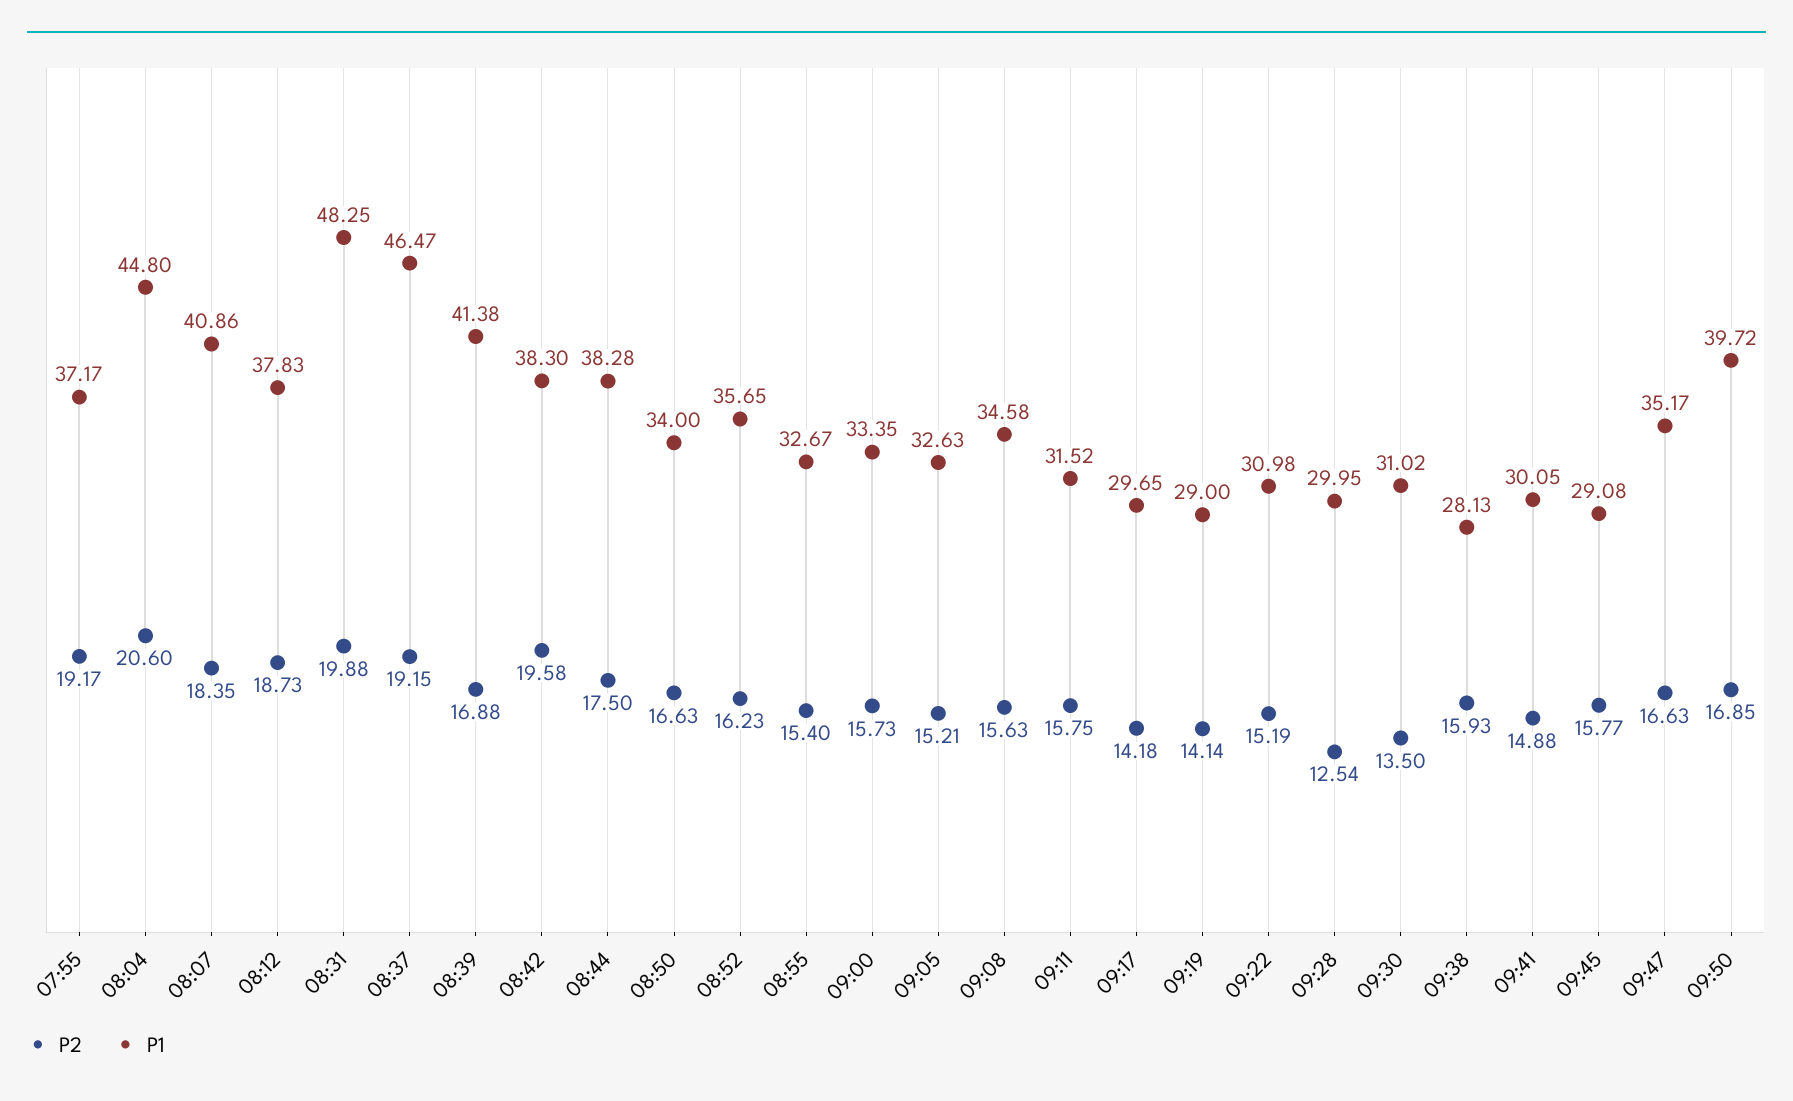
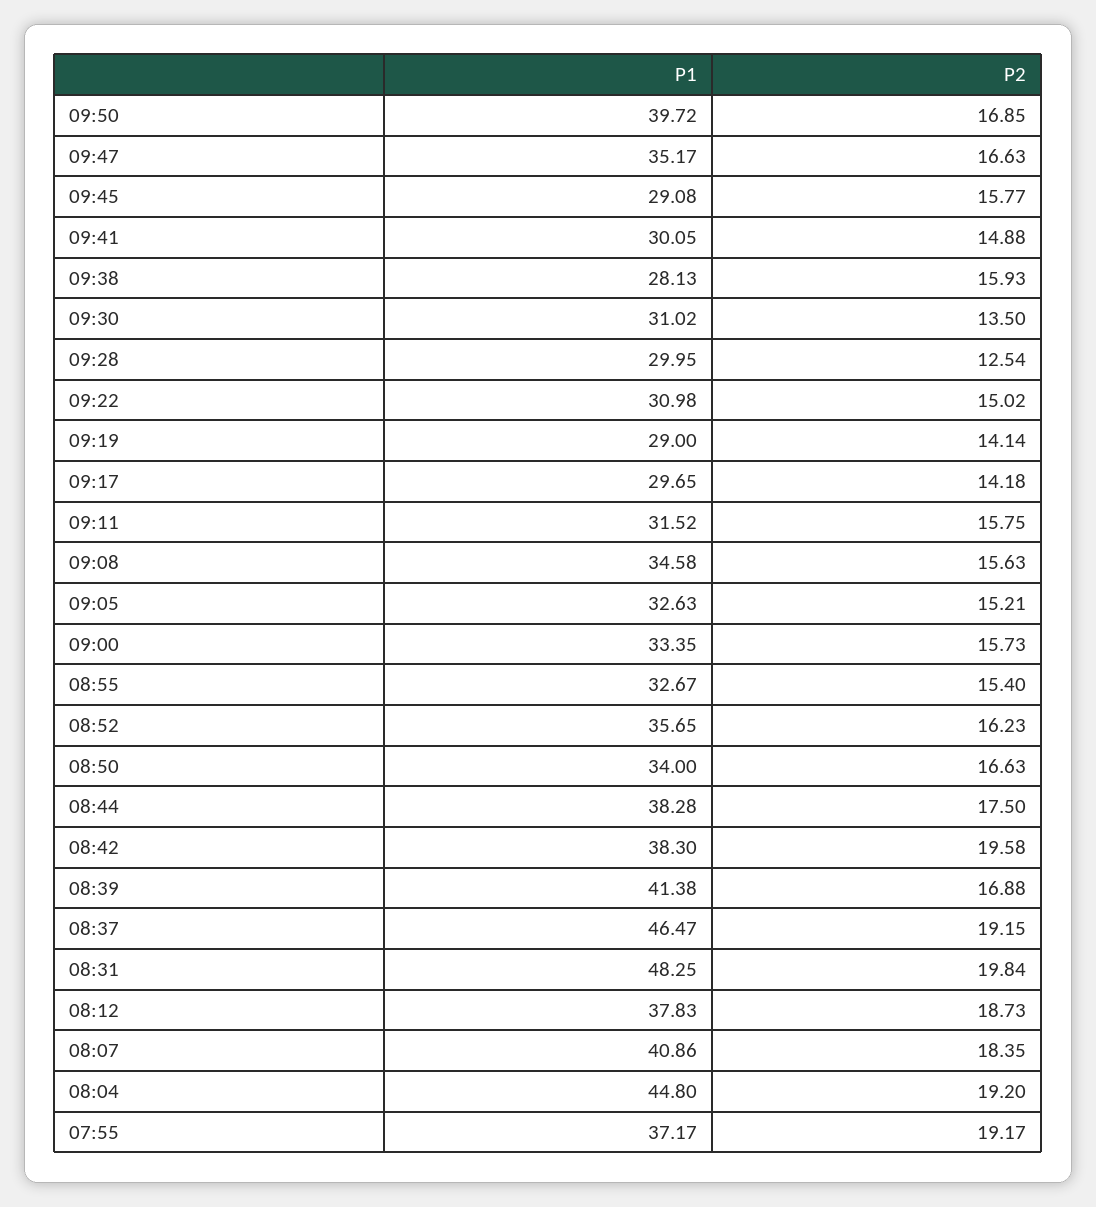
  {
    "P2": {
      "07:55": 19.17,
-     "08:04": 20.6,
+     "08:04": 19.2,
      "08:07": 18.35,
      "08:12": 18.73,
-     "08:31": 19.88,
+     "08:31": 19.84,
      "08:37": 19.15,
      "08:39": 16.88,
      "08:42": 19.58,
      "08:44": 17.5,
      "08:50": 16.63,
      "08:52": 16.23,
      "08:55": 15.4,
      "09:00": 15.73,
      "09:05": 15.21,
      "09:08": 15.63,
      "09:11": 15.75,
      "09:17": 14.18,
      "09:19": 14.14,
-     "09:22": 15.19,
+     "09:22": 15.02,
      "09:28": 12.54,
      "09:30": 13.5,
      "09:38": 15.93,
      "09:41": 14.88,
      "09:45": 15.77,
      "09:47": 16.63,
      "09:50": 16.85
    },
    "P1": {
      "07:55": 37.17,
      "08:04": 44.8,
      "08:07": 40.86,
      "08:12": 37.83,
      "08:31": 48.25,
      "08:37": 46.47,
      "08:39": 41.38,
      "08:42": 38.3,
      "08:44": 38.28,
      "08:50": 34,
      "08:52": 35.65,
      "08:55": 32.67,
      "09:00": 33.35,
      "09:05": 32.63,
      "09:08": 34.58,
      "09:11": 31.52,
      "09:17": 29.65,
      "09:19": 29,
      "09:22": 30.98,
      "09:28": 29.95,
      "09:30": 31.02,
      "09:38": 28.13,
      "09:41": 30.05,
      "09:45": 29.08,
      "09:47": 35.17,
      "09:50": 39.72
    }
  }

